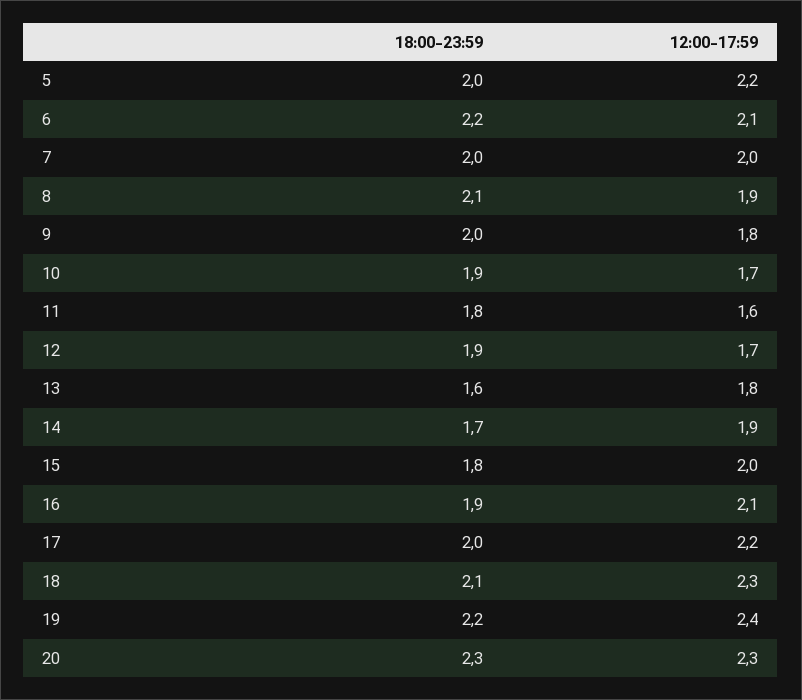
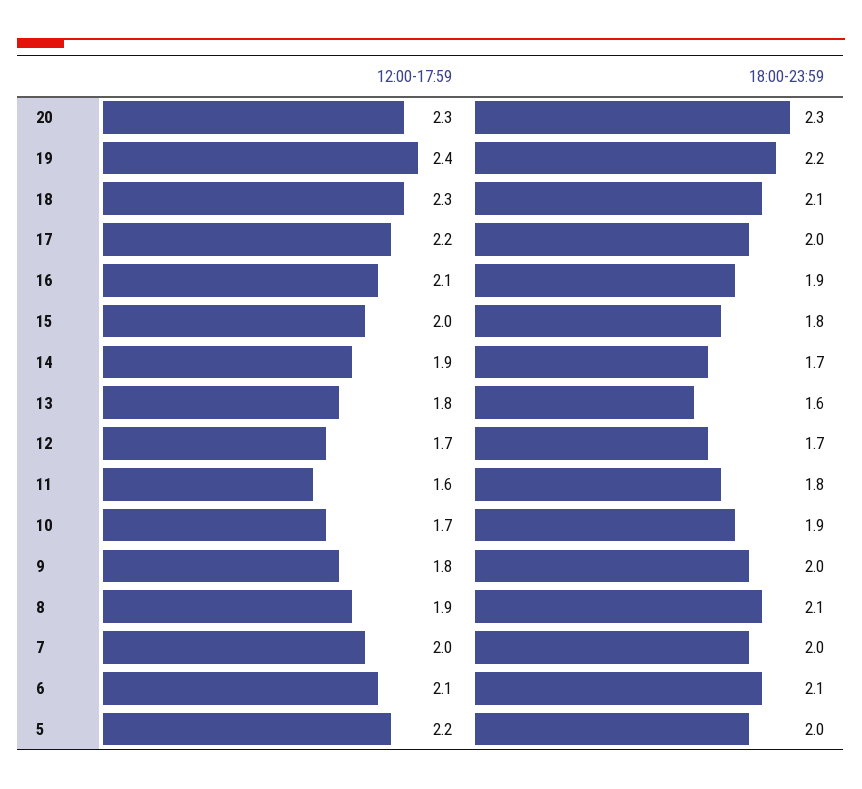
  {
    "18:00-23:59": {
      "5": 2,
-     "6": 2.2,
+     "6": 2.1,
      "7": 2,
      "8": 2.1,
      "9": 2,
      "10": 1.9,
      "11": 1.8,
-     "12": 1.9,
+     "12": 1.7,
      "13": 1.6,
      "14": 1.7,
      "15": 1.8,
      "16": 1.9,
      "17": 2,
      "18": 2.1,
      "19": 2.2,
      "20": 2.3
    },
    "12:00-17:59": {
      "5": 2.2,
      "6": 2.1,
      "7": 2,
      "8": 1.9,
      "9": 1.8,
      "10": 1.7,
      "11": 1.6,
      "12": 1.7,
      "13": 1.8,
      "14": 1.9,
      "15": 2,
      "16": 2.1,
      "17": 2.2,
      "18": 2.3,
      "19": 2.4,
      "20": 2.3
    }
  }

